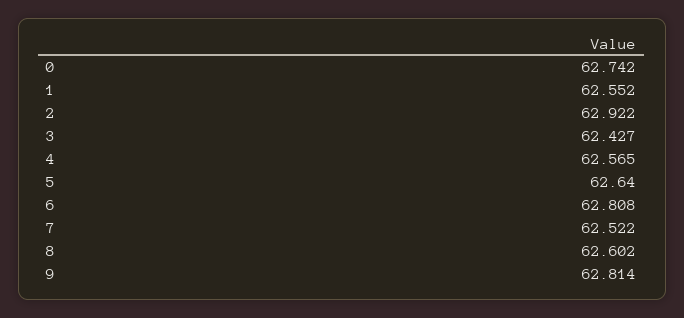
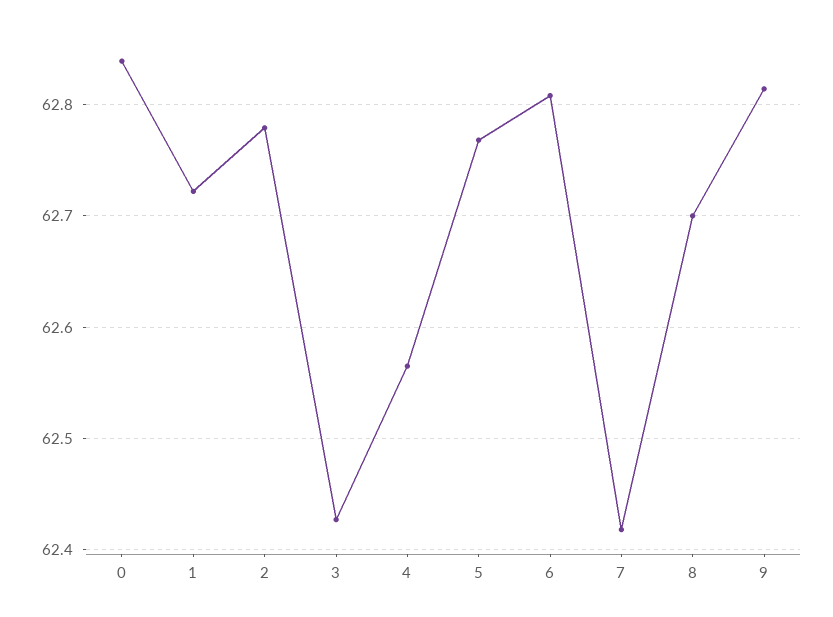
  {
-   "0": 62.742,
+   "0": 62.84,
-   "1": 62.552,
+   "1": 62.72,
-   "2": 62.922,
+   "2": 62.78,
    "3": 62.427,
    "4": 62.565,
-   "5": 62.64,
+   "5": 62.77,
    "6": 62.808,
-   "7": 62.522,
+   "7": 62.42,
-   "8": 62.602,
+   "8": 62.7,
    "9": 62.814
  }

